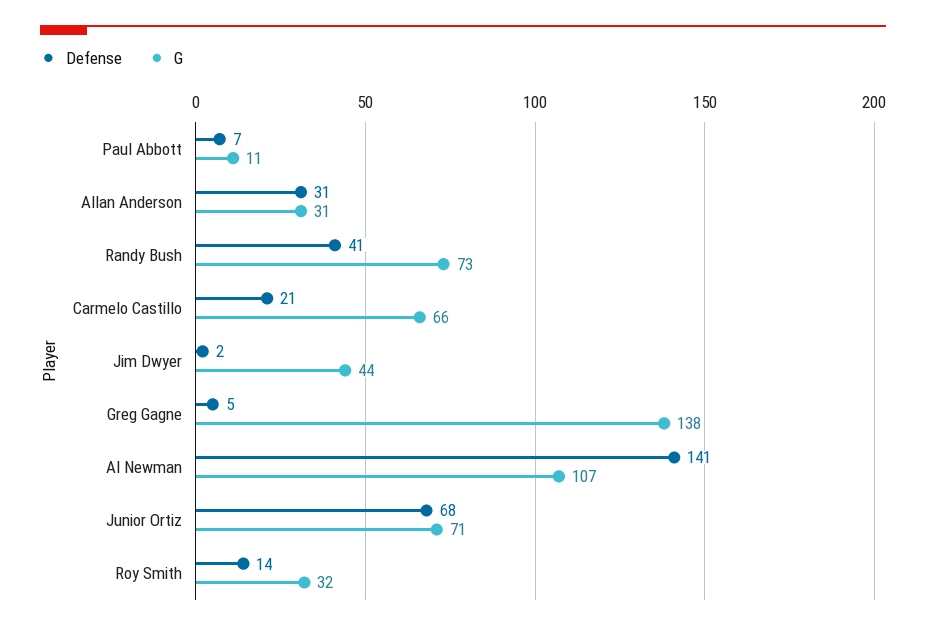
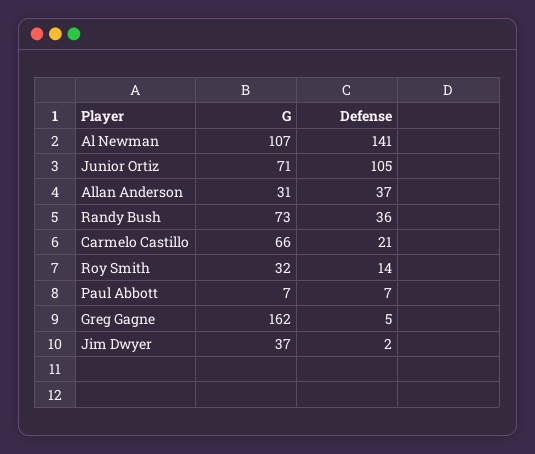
  {
    "Defense": {
      "Paul Abbott": 7,
-     "Allan Anderson": 31,
+     "Allan Anderson": 37,
-     "Randy Bush": 41,
+     "Randy Bush": 36,
      "Carmelo Castillo": 21,
      "Jim Dwyer": 2,
      "Greg Gagne": 5,
      "Al Newman": 141,
-     "Junior Ortiz": 68,
+     "Junior Ortiz": 105,
      "Roy Smith": 14
    },
    "G": {
-     "Paul Abbott": 11,
+     "Paul Abbott": 7,
      "Allan Anderson": 31,
      "Randy Bush": 73,
      "Carmelo Castillo": 66,
-     "Jim Dwyer": 44,
+     "Jim Dwyer": 37,
-     "Greg Gagne": 138,
+     "Greg Gagne": 162,
      "Al Newman": 107,
      "Junior Ortiz": 71,
      "Roy Smith": 32
    }
  }

